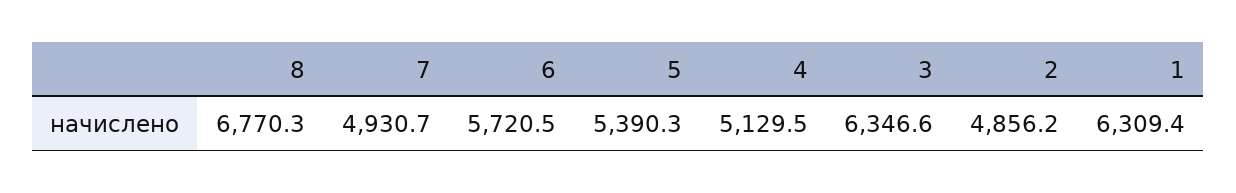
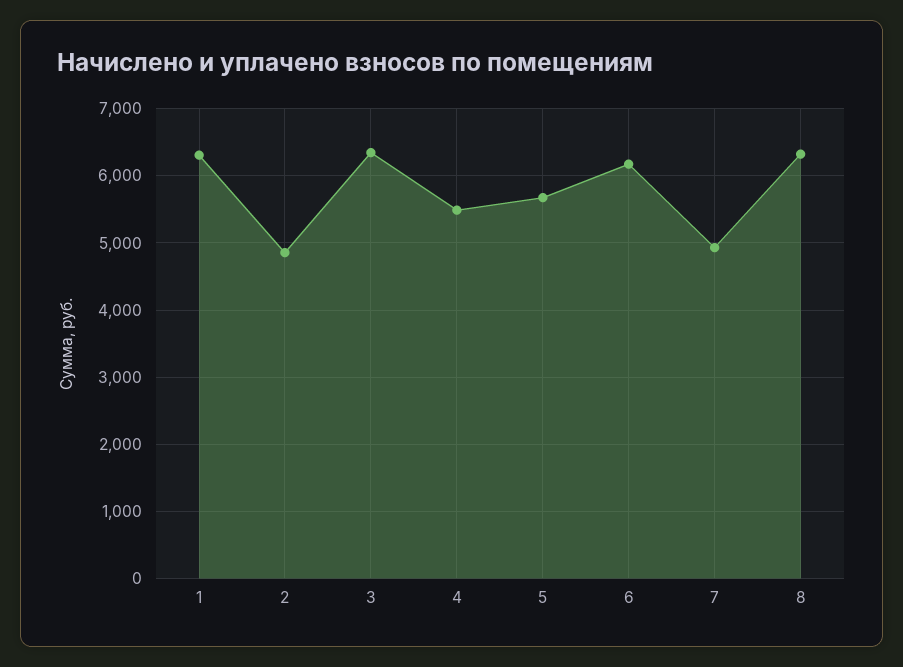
  {
-   "8": 6770.3,
+   "8": 6300,
    "7": 4930.7,
-   "6": 5720.5,
+   "6": 6200,
-   "5": 5390.3,
+   "5": 5700,
-   "4": 5129.5,
+   "4": 5500,
    "3": 6346.6,
    "2": 4856.2,
    "1": 6309.4
  }

